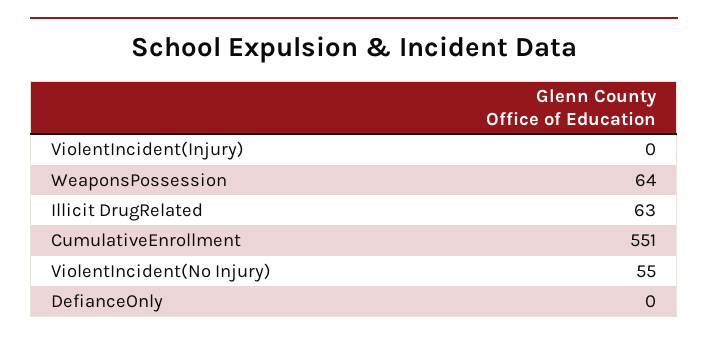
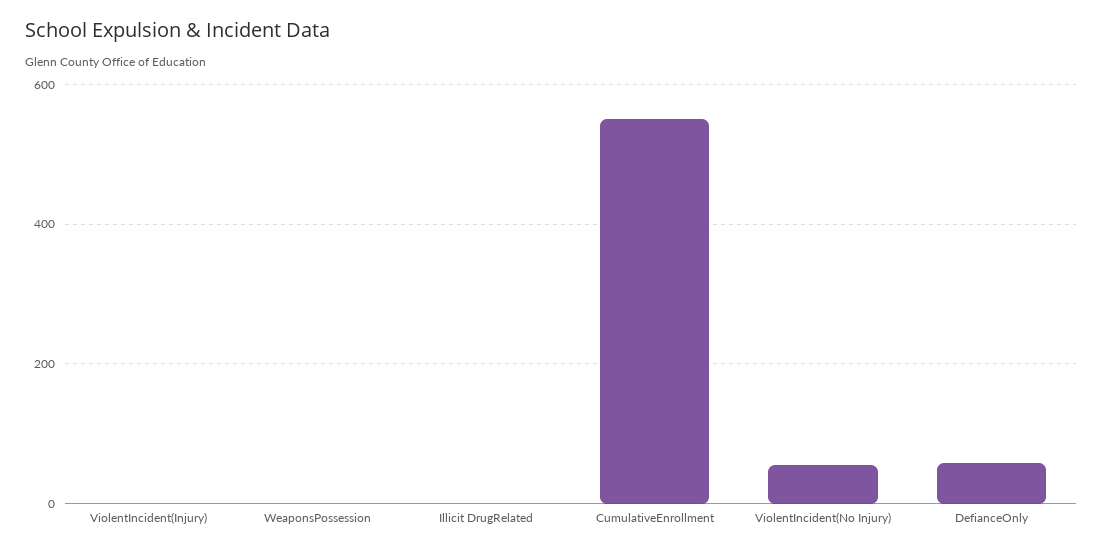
  {
    "ViolentIncident(Injury)": 0,
-   "WeaponsPossession": 64,
+   "WeaponsPossession": 0,
-   "Illicit DrugRelated": 63,
+   "Illicit DrugRelated": 0,
    "CumulativeEnrollment": 551,
    "ViolentIncident(No Injury)": 55,
-   "DefianceOnly": 0
+   "DefianceOnly": 60
  }

